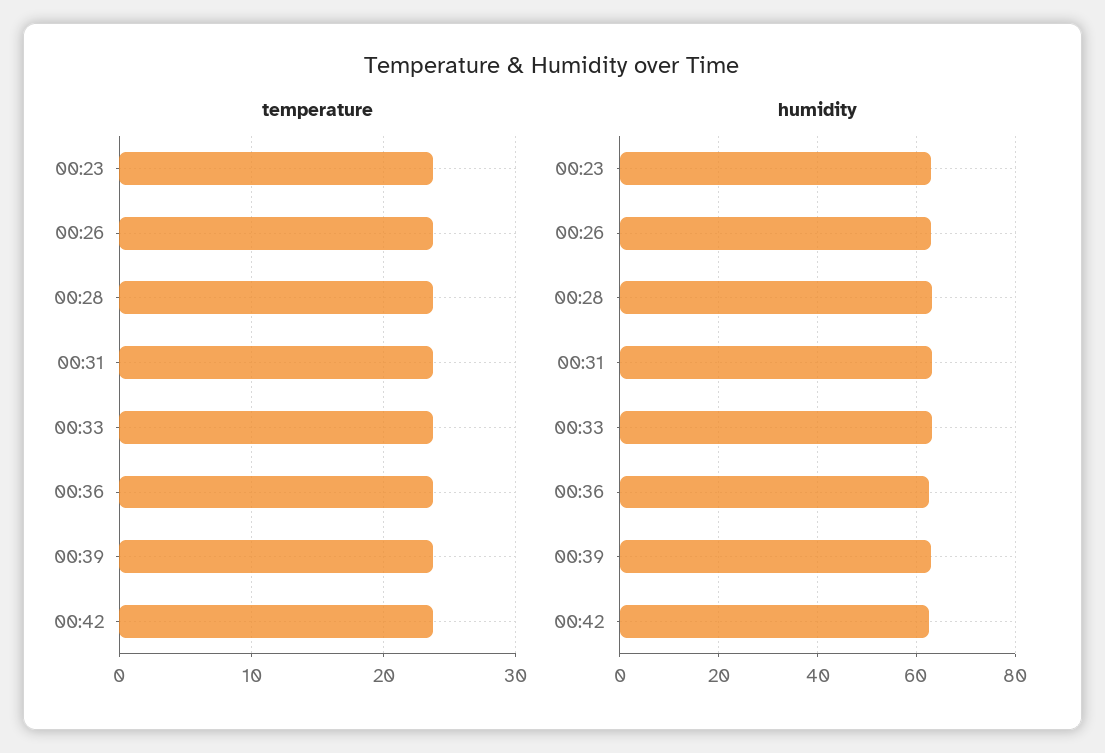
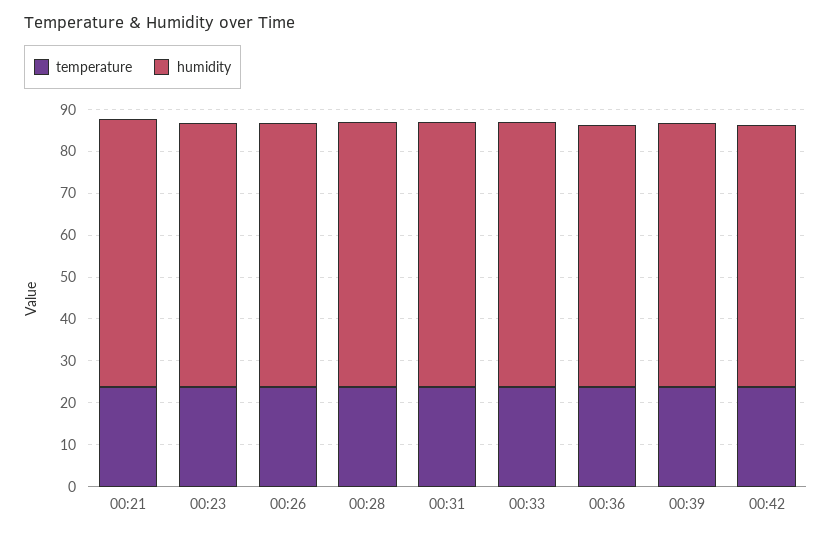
  {
    "temperature": {
      "00:23": 24,
      "00:26": 24,
      "00:28": 24,
      "00:31": 24,
      "00:33": 24,
      "00:36": 24,
      "00:39": 24,
-     "00:42": 24
+     "00:42": 24,
+     "00:21": 24
    },
    "humidity": {
      "00:23": 64,
      "00:26": 64,
      "00:28": 64,
      "00:31": 64,
      "00:33": 64,
      "00:36": 62,
      "00:39": 64,
-     "00:42": 62
+     "00:42": 62,
+     "00:21": 64
    }
  }

